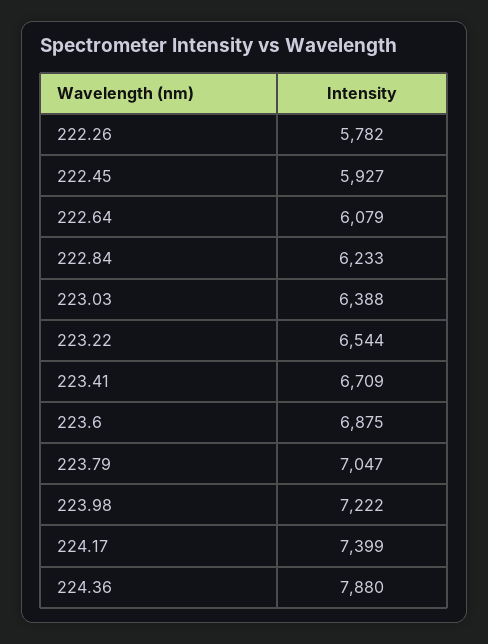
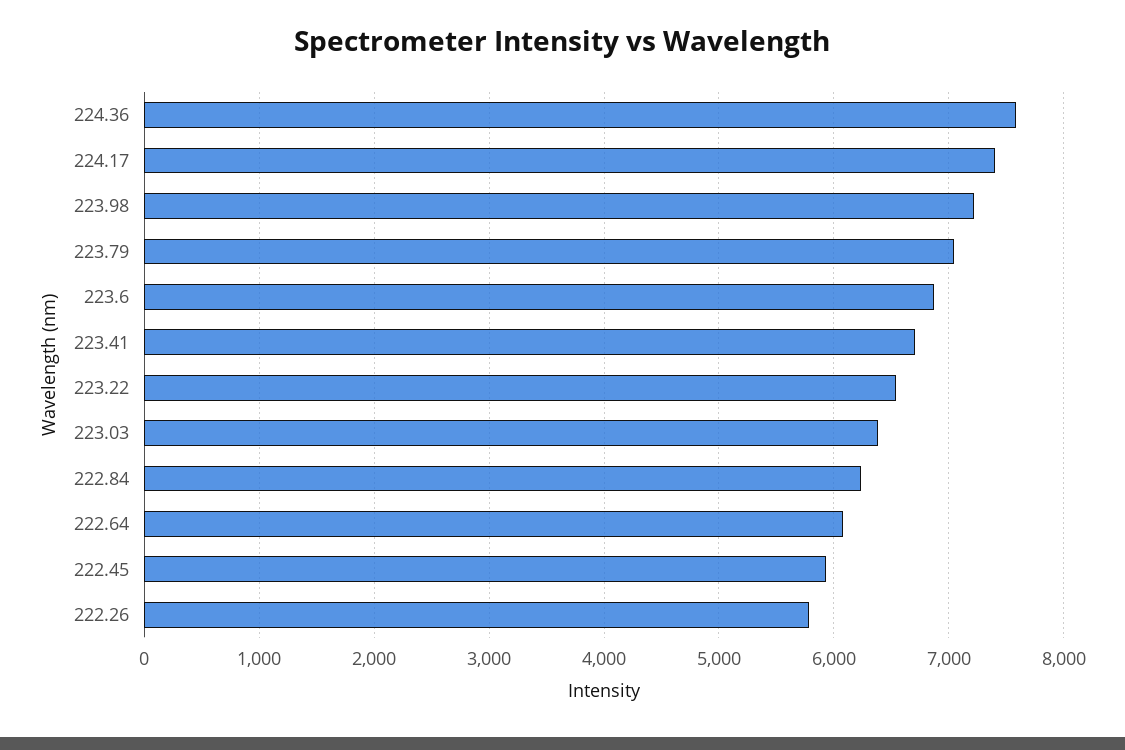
  {
    "222.26": 5782,
    "222.45": 5927,
    "222.64": 6079,
    "222.84": 6233,
    "223.03": 6388,
    "223.22": 6544,
    "223.41": 6709,
    "223.6": 6875,
    "223.79": 7047,
    "223.98": 7222,
    "224.17": 7399,
-   "224.36": 7880
+   "224.36": 7600
  }

